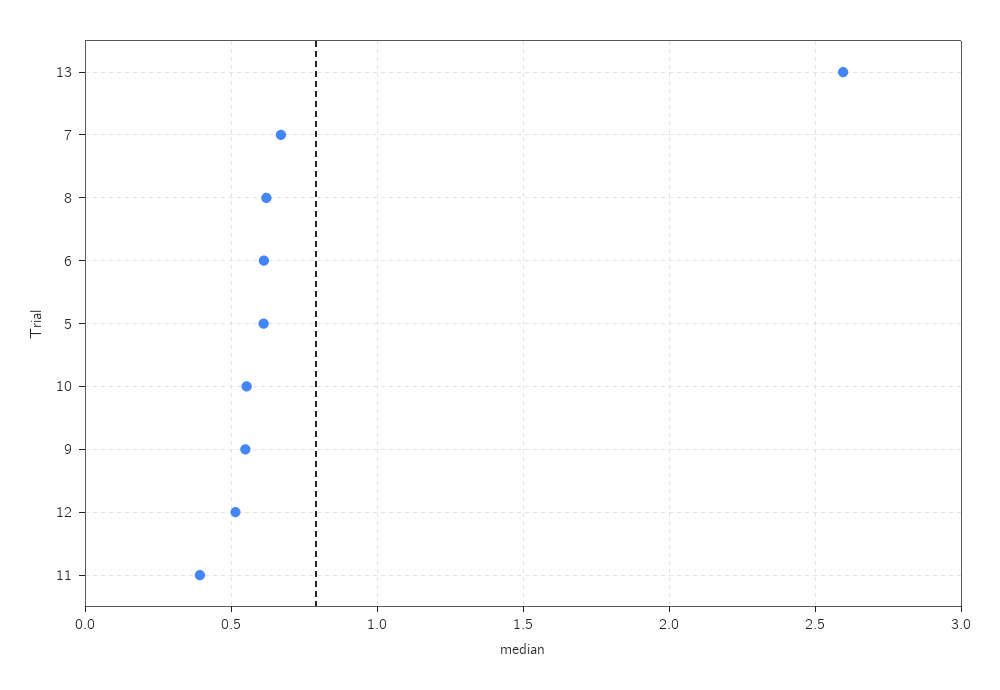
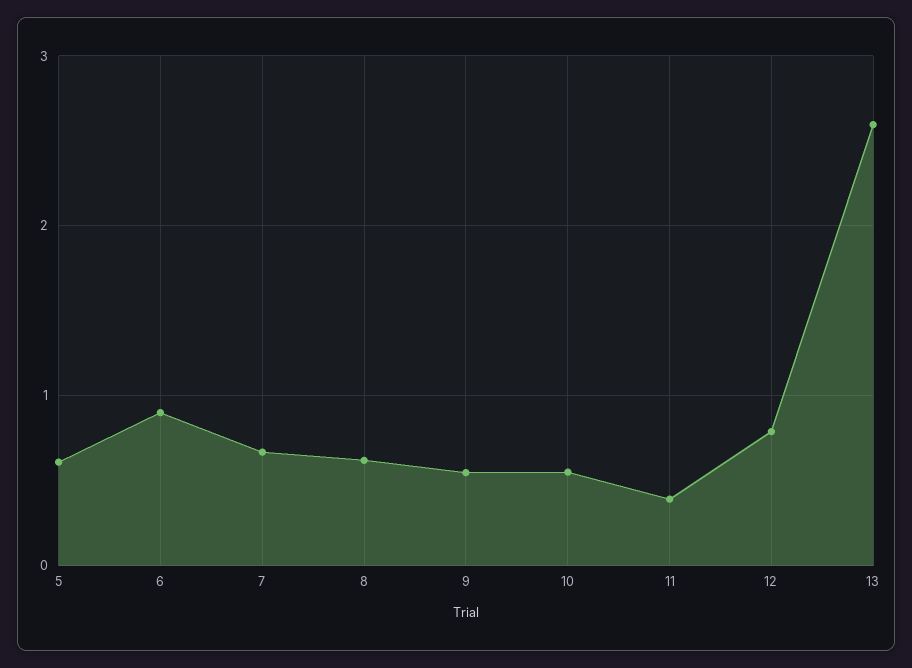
  {
    "13": 2.6,
    "7": 0.65,
    "8": 0.6,
-   "6": 0.6,
+   "6": 0.9,
    "5": 0.6,
    "10": 0.55,
    "9": 0.55,
-   "12": 0.5,
+   "12": 0.8,
    "11": 0.4
  }

